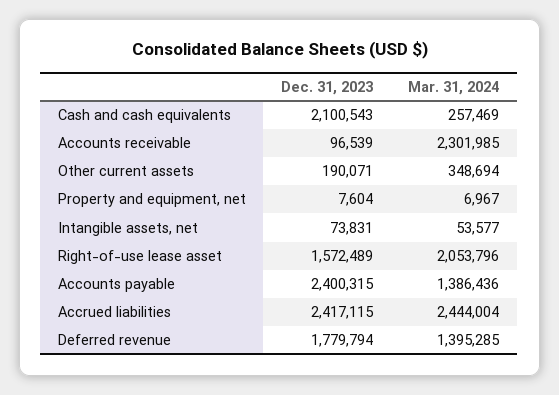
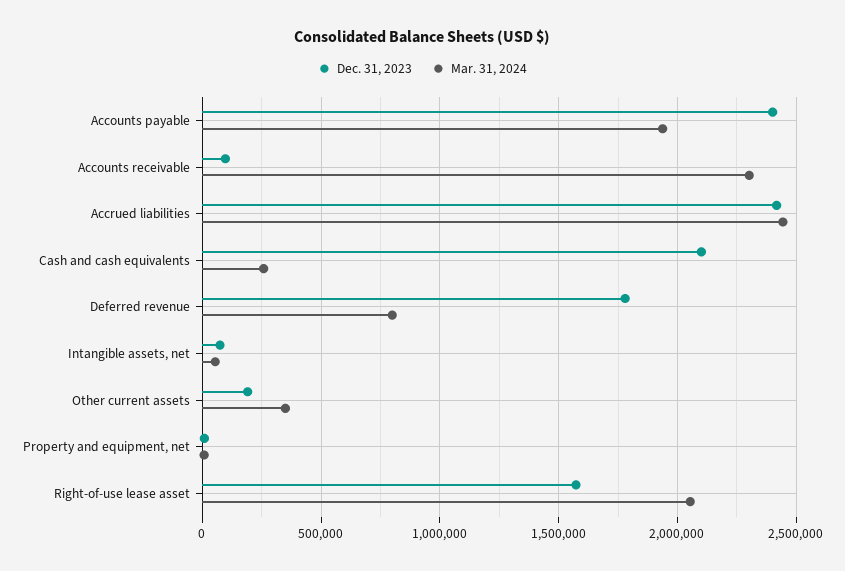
  {
    "Dec. 31, 2023": {
      "Cash and cash equivalents": 2100543,
      "Accounts receivable": 96539,
      "Other current assets": 190071,
      "Property and equipment, net": 7604,
      "Intangible assets, net": 73831,
      "Right-of-use lease asset": 1572489,
      "Accounts payable": 2400315,
      "Accrued liabilities": 2417115,
      "Deferred revenue": 1779794
    },
    "Mar. 31, 2024": {
      "Cash and cash equivalents": 257469,
      "Accounts receivable": 2301985,
      "Other current assets": 348694,
      "Property and equipment, net": 6967,
      "Intangible assets, net": 53577,
      "Right-of-use lease asset": 2053796,
-     "Accounts payable": 1386436,
+     "Accounts payable": 1950000,
      "Accrued liabilities": 2444004,
-     "Deferred revenue": 1395285
+     "Deferred revenue": 800000
    }
  }

